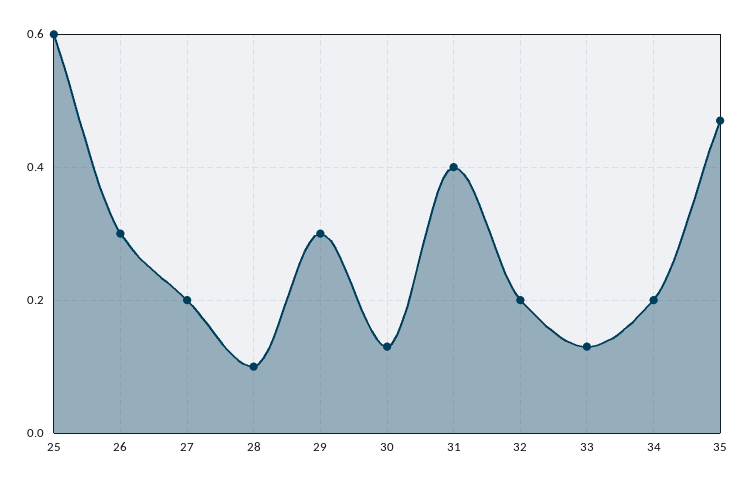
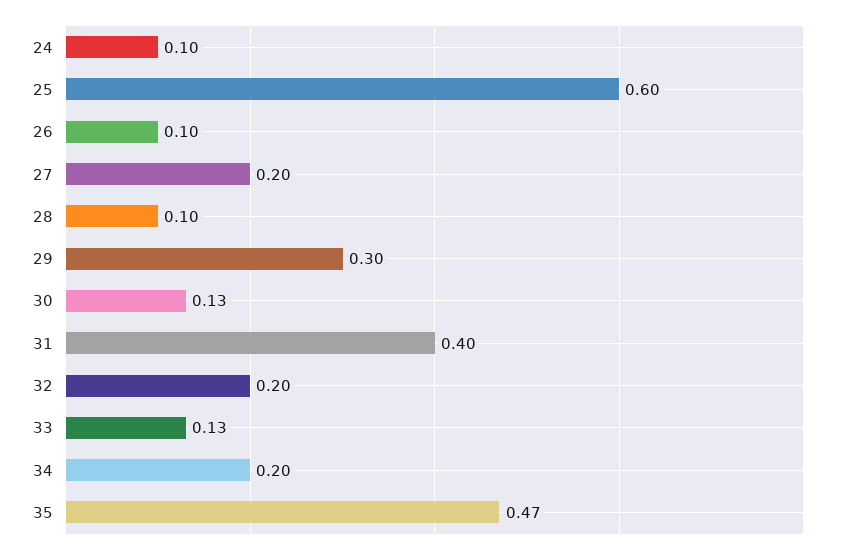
  {
    "25": 0.6,
-   "26": 0.3,
+   "26": 0.1,
    "27": 0.2,
    "28": 0.1,
    "29": 0.3,
    "30": 0.13,
    "31": 0.4,
    "32": 0.2,
    "33": 0.13,
    "34": 0.2,
-   "35": 0.47
+   "35": 0.47,
+   "24": 0.1
  }

